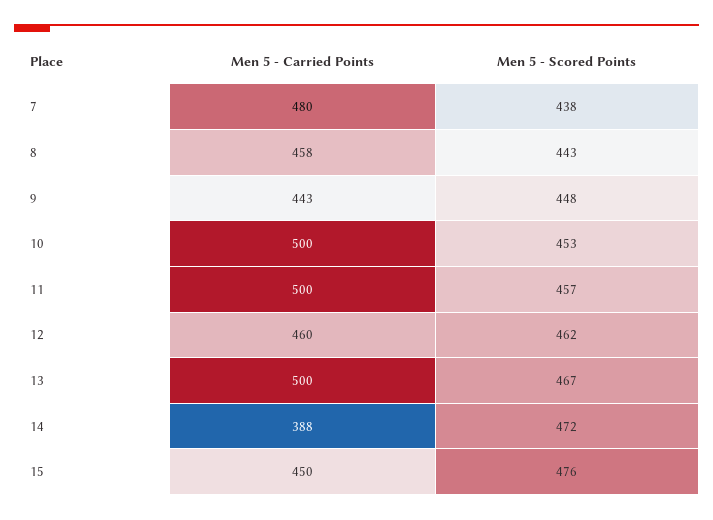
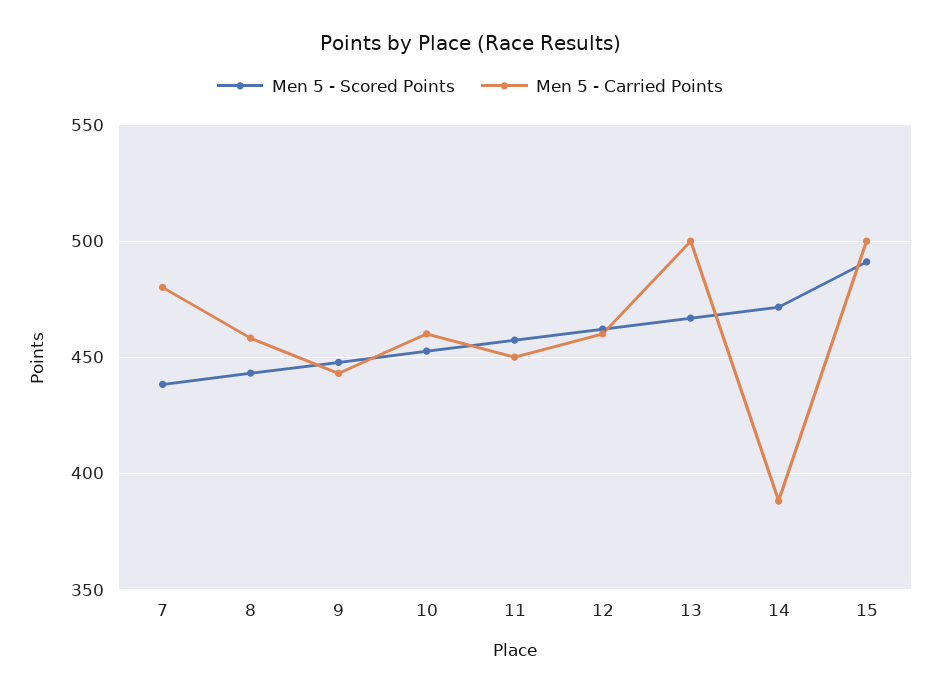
  {
    "Men 5 - Carried Points": {
      "7": 480,
      "8": 458,
      "9": 443,
-     "10": 500,
+     "10": 460,
-     "11": 500,
+     "11": 450,
      "12": 460,
      "13": 500,
      "14": 388,
-     "15": 450
+     "15": 500
    },
    "Men 5 - Scored Points": {
      "7": 438,
      "8": 443,
      "9": 448,
      "10": 453,
      "11": 457,
      "12": 462,
      "13": 467,
      "14": 472,
-     "15": 476
+     "15": 490
    }
  }

